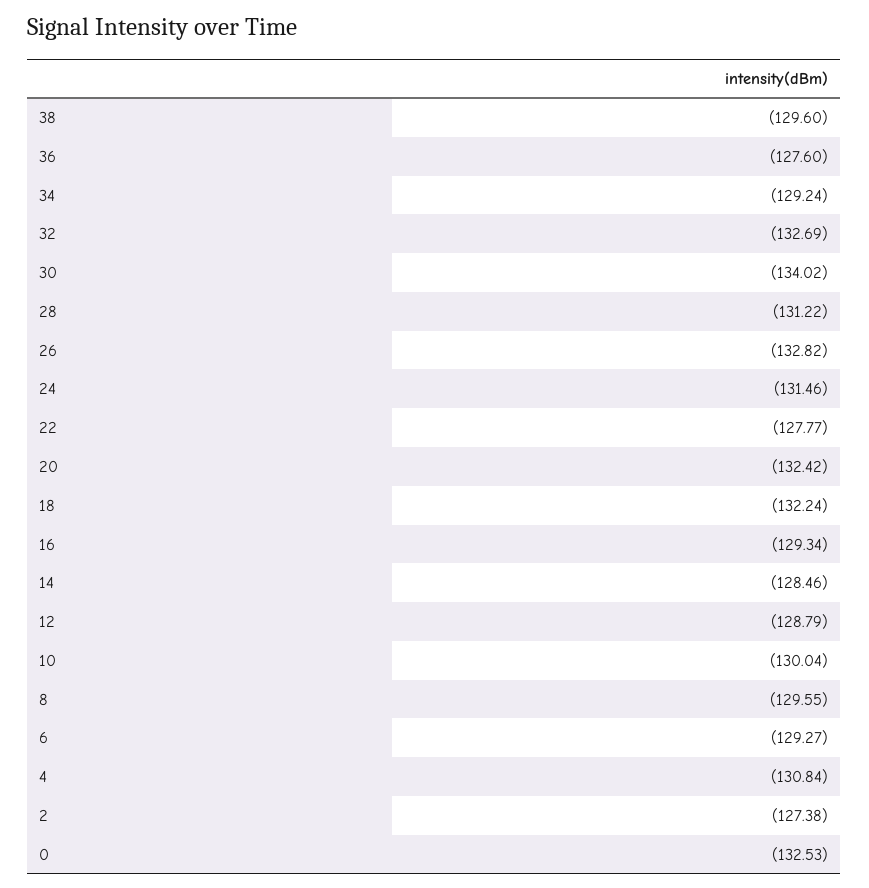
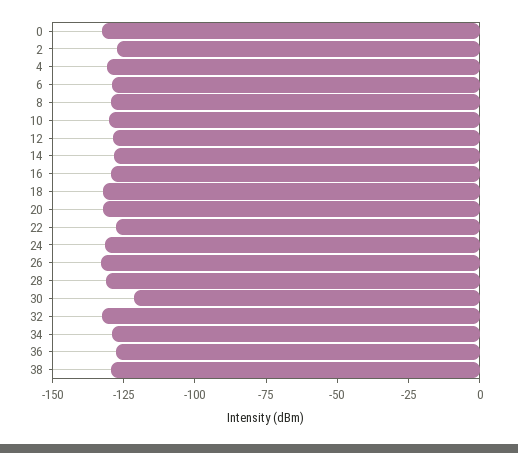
  {
    "38": -129.6,
    "36": -127.6,
    "34": -129.24,
    "32": -132.69,
-   "30": -134.02,
+   "30": -120,
    "28": -131.22,
    "26": -132.82,
    "24": -131.46,
    "22": -127.77,
    "20": -132.42,
    "18": -132.24,
    "16": -129.34,
    "14": -128.46,
    "12": -128.79,
    "10": -130.04,
    "8": -129.55,
    "6": -129.27,
    "4": -130.84,
    "2": -127.38,
    "0": -132.53
  }

